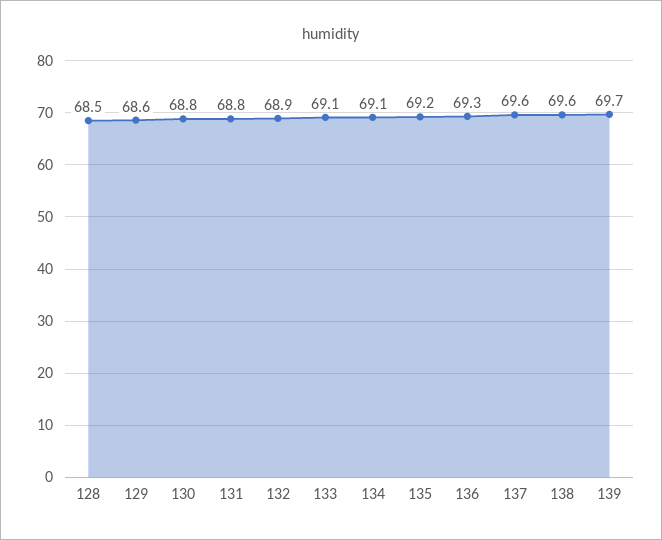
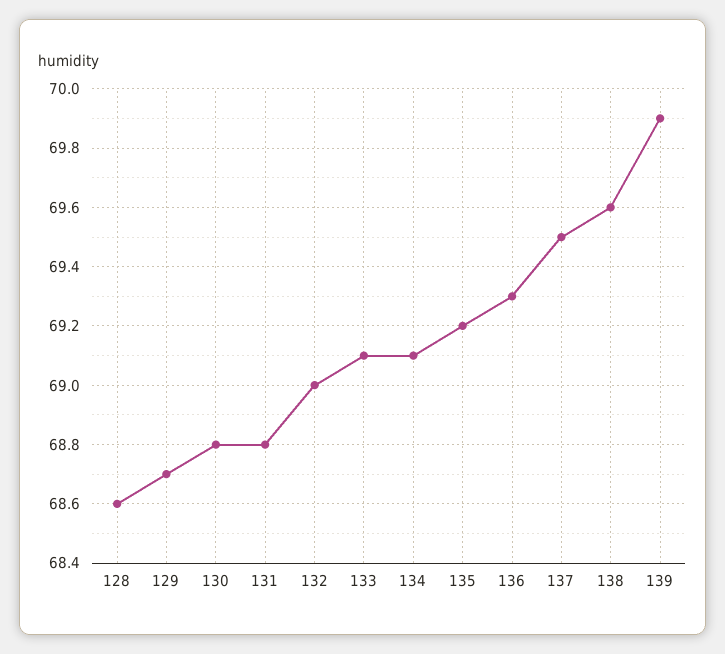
  {
-   "128": 68.5,
+   "128": 68.6,
-   "129": 68.6,
+   "129": 68.7,
    "130": 68.8,
    "131": 68.8,
-   "132": 68.9,
+   "132": 69,
    "133": 69.1,
    "134": 69.1,
    "135": 69.2,
    "136": 69.3,
-   "137": 69.6,
+   "137": 69.5,
    "138": 69.6,
-   "139": 69.7
+   "139": 69.9
  }

